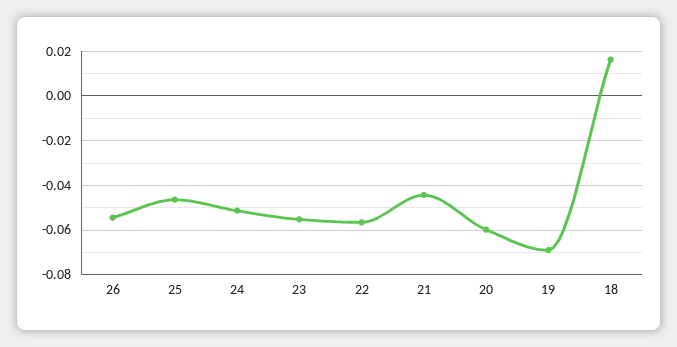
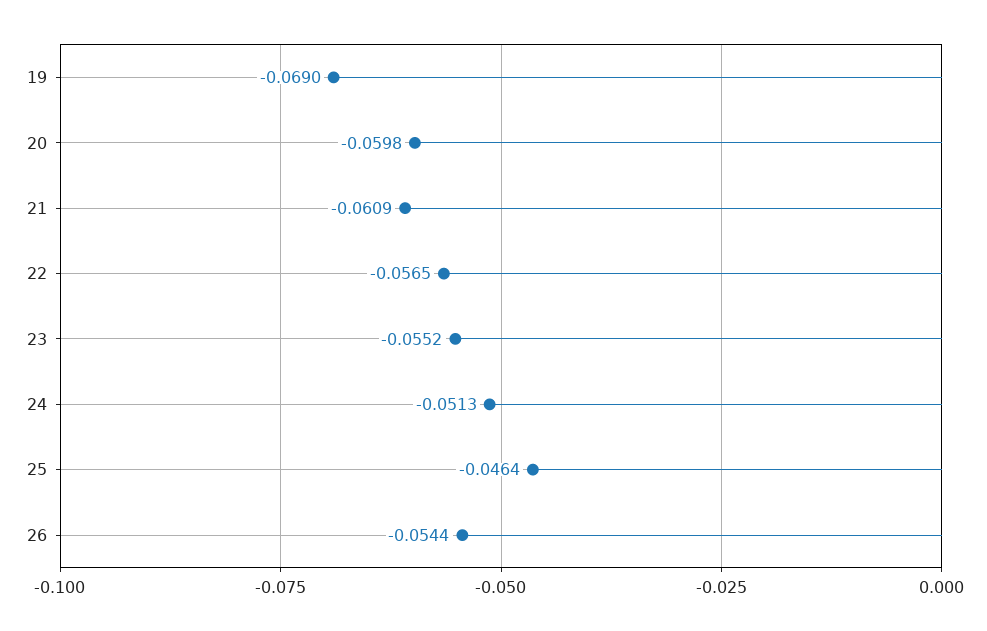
  {
    "26": -0.0544,
    "25": -0.0464,
    "24": -0.0513,
    "23": -0.0552,
    "22": -0.0565,
-   "21": -0.045,
+   "21": -0.0609,
    "20": -0.0598,
-   "19": -0.069,
+   "19": -0.069
-   "18": 0.015
  }

